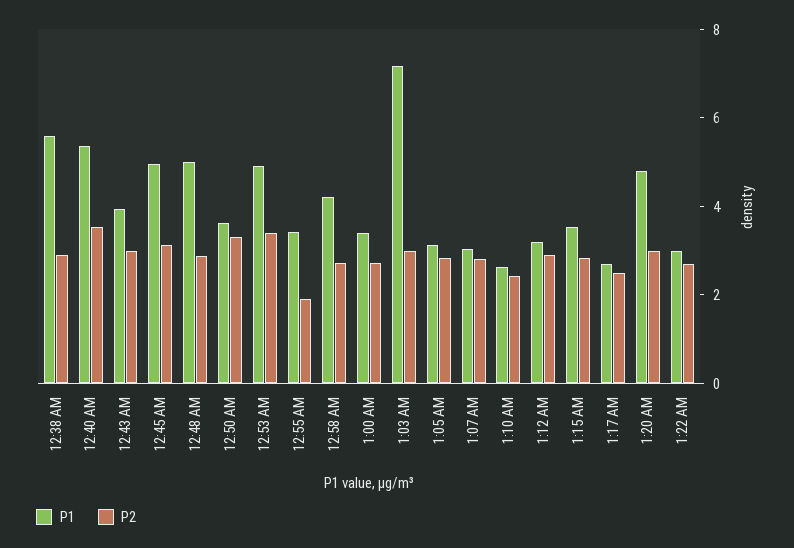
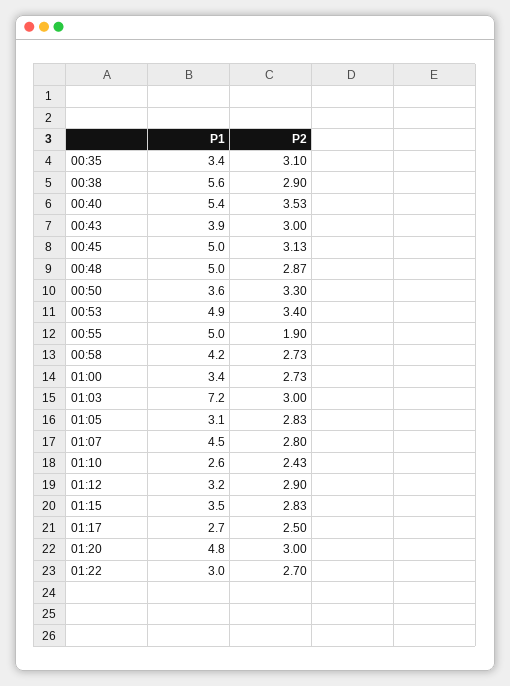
  {
    "P1": {
      "12:38 AM": 5.6,
      "12:40 AM": 5.4,
      "12:43 AM": 3.9,
      "12:45 AM": 5,
      "12:48 AM": 5,
      "12:50 AM": 3.6,
      "12:53 AM": 4.9,
-     "12:55 AM": 3.5,
+     "12:55 AM": 5,
      "12:58 AM": 4.2,
      "1:00 AM": 3.4,
      "1:03 AM": 7.2,
      "1:05 AM": 3.1,
-     "1:07 AM": 3,
+     "1:07 AM": 4.5,
      "1:10 AM": 2.6,
      "1:12 AM": 3.2,
      "1:15 AM": 3.5,
      "1:17 AM": 2.7,
      "1:20 AM": 4.8,
-     "1:22 AM": 3
+     "1:22 AM": 3,
+     "00:35": 3.4
    },
    "P2": {
      "12:38 AM": 2.9,
      "12:40 AM": 3.53,
      "12:43 AM": 3,
      "12:45 AM": 3.13,
      "12:48 AM": 2.87,
      "12:50 AM": 3.3,
      "12:53 AM": 3.4,
      "12:55 AM": 1.9,
      "12:58 AM": 2.73,
      "1:00 AM": 2.73,
      "1:03 AM": 3,
      "1:05 AM": 2.83,
      "1:07 AM": 2.8,
      "1:10 AM": 2.43,
      "1:12 AM": 2.9,
      "1:15 AM": 2.83,
      "1:17 AM": 2.5,
      "1:20 AM": 3,
-     "1:22 AM": 2.7
+     "1:22 AM": 2.7,
+     "00:35": 3.1
    }
  }

